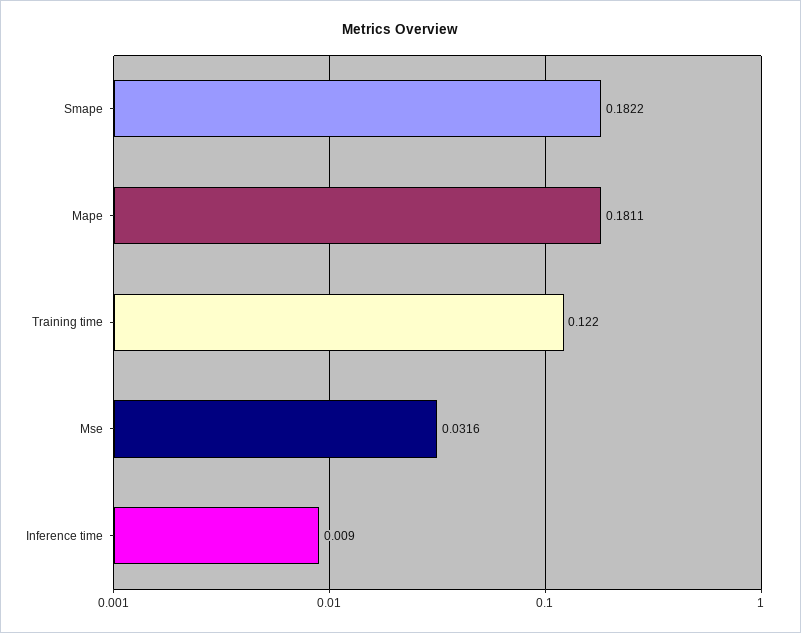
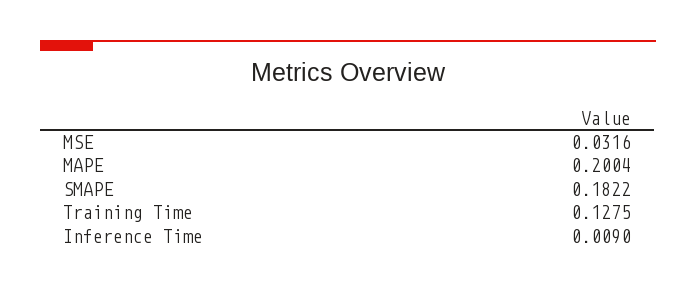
  {
    "Smape": 0.1822,
-   "Mape": 0.1811,
+   "Mape": 0.2004,
-   "Training time": 0.122,
+   "Training time": 0.1275,
    "Mse": 0.0316,
    "Inference time": 0.009
  }

